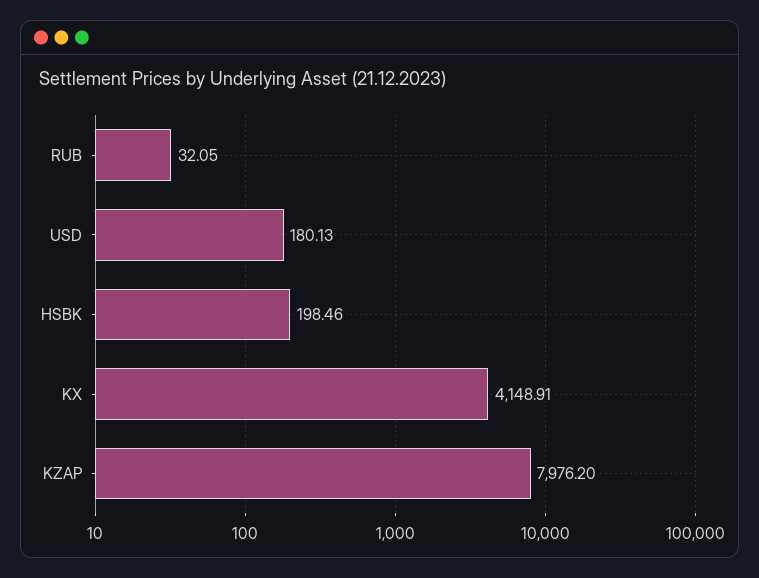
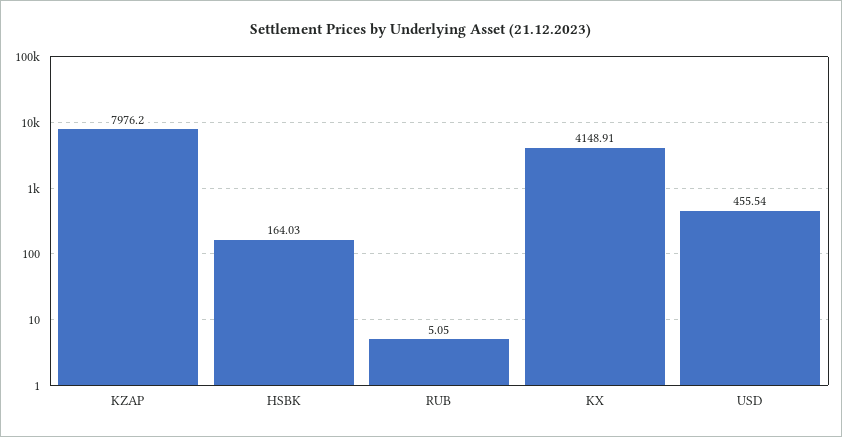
  {
-   "RUB": 32.05,
+   "RUB": 5.05,
-   "USD": 180.13,
+   "USD": 455.54,
-   "HSBK": 198.46,
+   "HSBK": 164.03,
    "KX": 4148.91,
    "KZAP": 7976.2
  }

